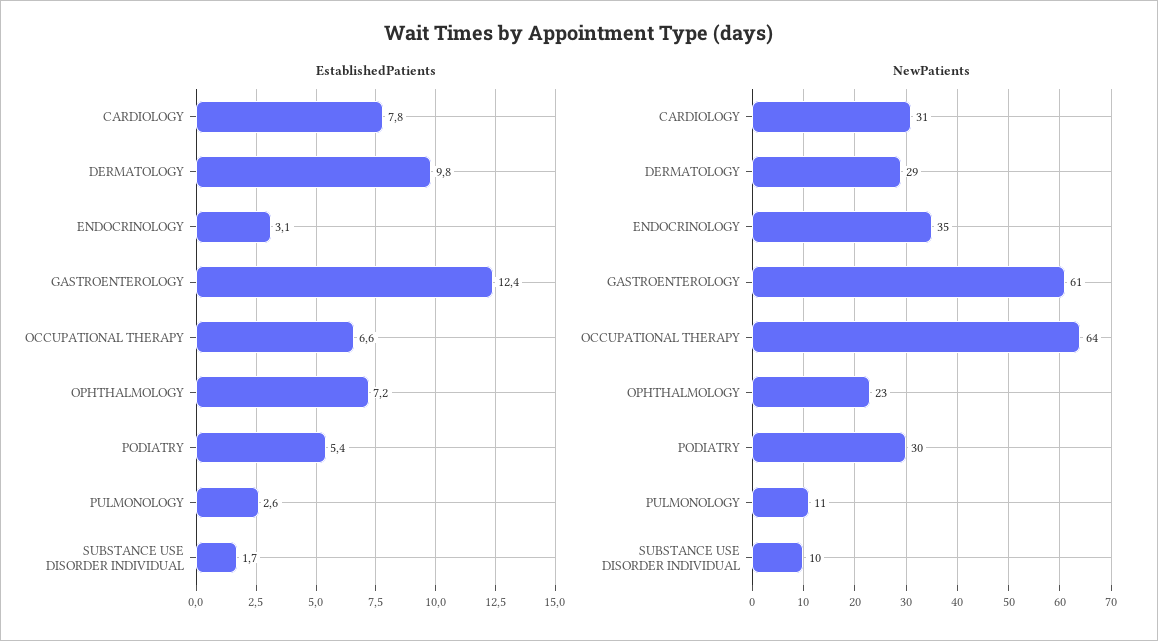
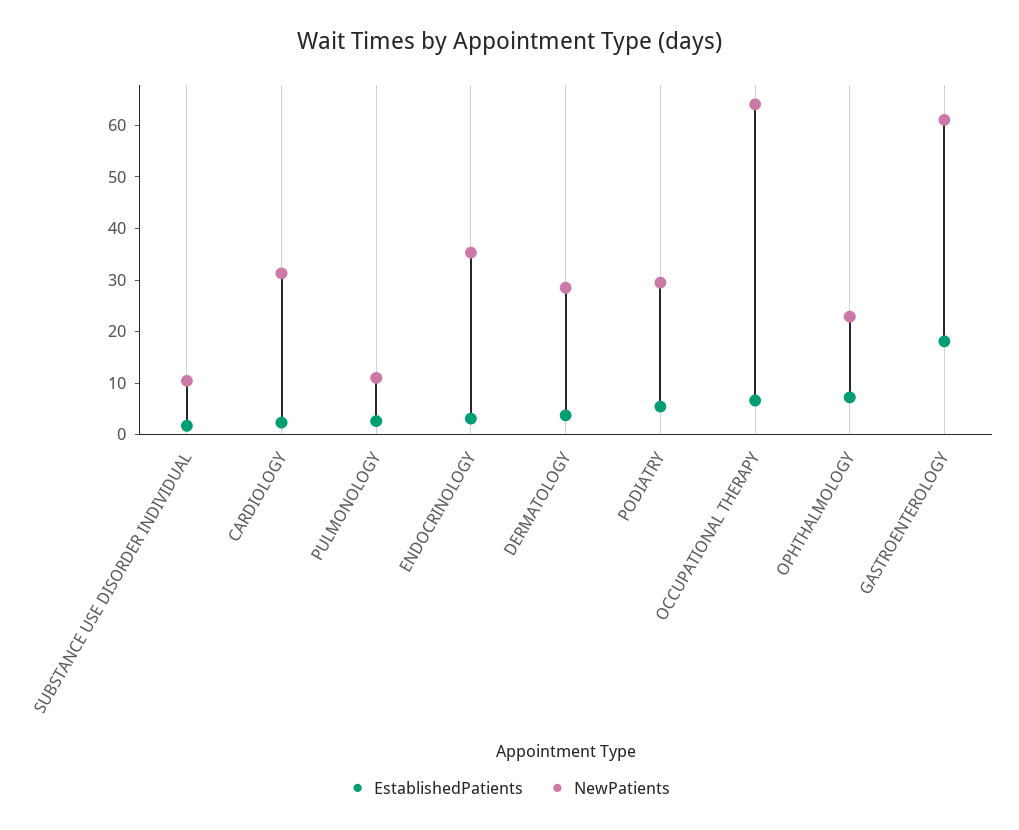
  {
    "EstablishedPatients": {
-     "CARDIOLOGY": 7.8,
+     "CARDIOLOGY": 2,
-     "DERMATOLOGY": 9.8,
+     "DERMATOLOGY": 4,
      "ENDOCRINOLOGY": 3.1,
-     "GASTROENTEROLOGY": 12.4,
+     "GASTROENTEROLOGY": 18,
      "OCCUPATIONAL THERAPY": 6.6,
      "OPHTHALMOLOGY": 7.2,
      "PODIATRY": 5.4,
      "PULMONOLOGY": 2.6,
      "SUBSTANCE USE DISORDER INDIVIDUAL": 1.7
    },
    "NewPatients": {
      "CARDIOLOGY": 31,
      "DERMATOLOGY": 29,
      "ENDOCRINOLOGY": 35,
      "GASTROENTEROLOGY": 61,
      "OCCUPATIONAL THERAPY": 64,
      "OPHTHALMOLOGY": 23,
      "PODIATRY": 30,
      "PULMONOLOGY": 11,
      "SUBSTANCE USE DISORDER INDIVIDUAL": 10
    }
  }

